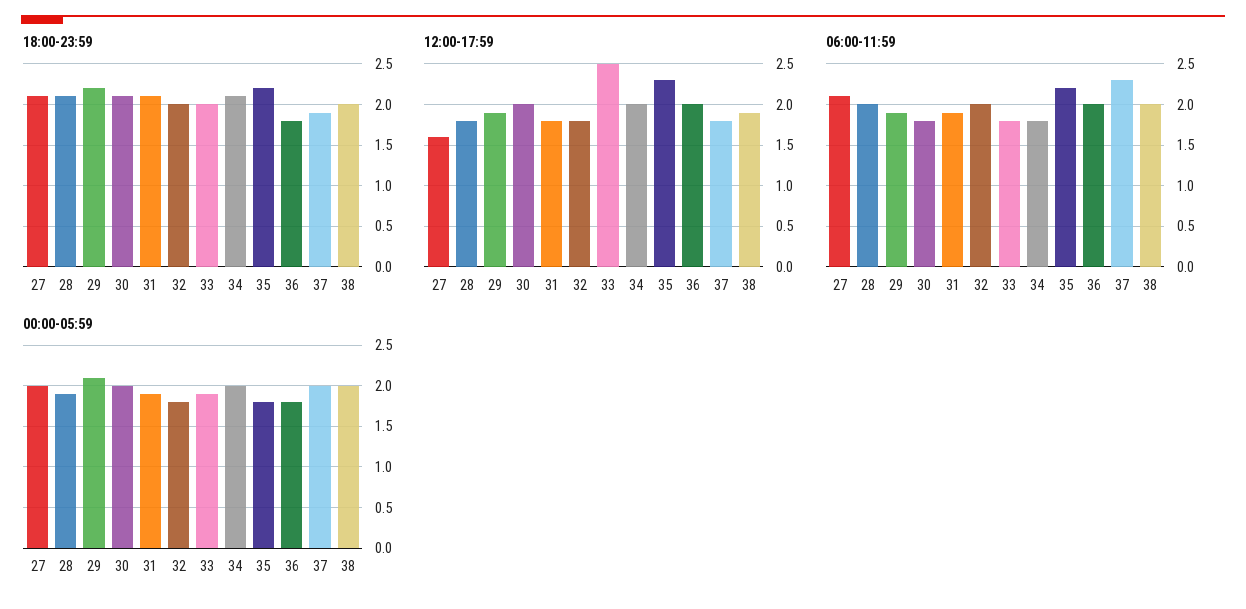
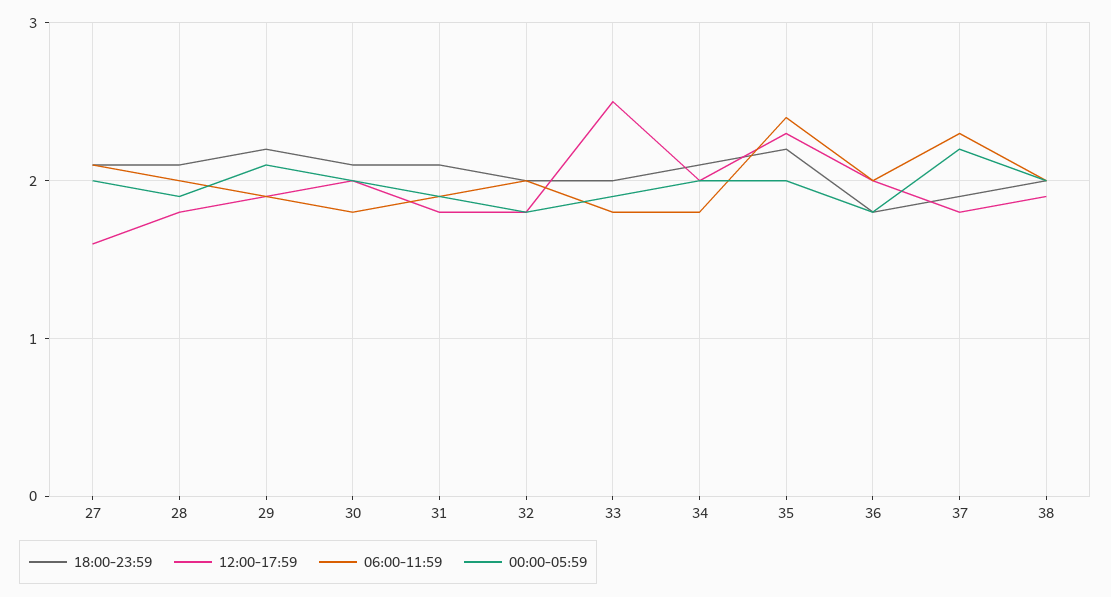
  {
    "18:00-23:59": {
      "27": 2.1,
      "28": 2.1,
      "29": 2.2,
      "30": 2.1,
      "31": 2.1,
      "32": 2,
      "33": 2,
      "34": 2.1,
      "35": 2.2,
      "36": 1.8,
      "37": 1.9,
      "38": 2
    },
    "12:00-17:59": {
      "27": 1.6,
      "28": 1.8,
      "29": 1.9,
      "30": 2,
      "31": 1.8,
      "32": 1.8,
      "33": 2.5,
      "34": 2,
      "35": 2.3,
      "36": 2,
      "37": 1.8,
      "38": 1.9
    },
    "06:00-11:59": {
      "27": 2.1,
      "28": 2,
      "29": 1.9,
      "30": 1.8,
      "31": 1.9,
      "32": 2,
      "33": 1.8,
      "34": 1.8,
-     "35": 2.2,
+     "35": 2.4,
      "36": 2,
      "37": 2.3,
      "38": 2
    },
    "00:00-05:59": {
      "27": 2,
      "28": 1.9,
      "29": 2.1,
      "30": 2,
      "31": 1.9,
      "32": 1.8,
      "33": 1.9,
      "34": 2,
-     "35": 1.8,
+     "35": 2,
      "36": 1.8,
-     "37": 2,
+     "37": 2.2,
      "38": 2
    }
  }

